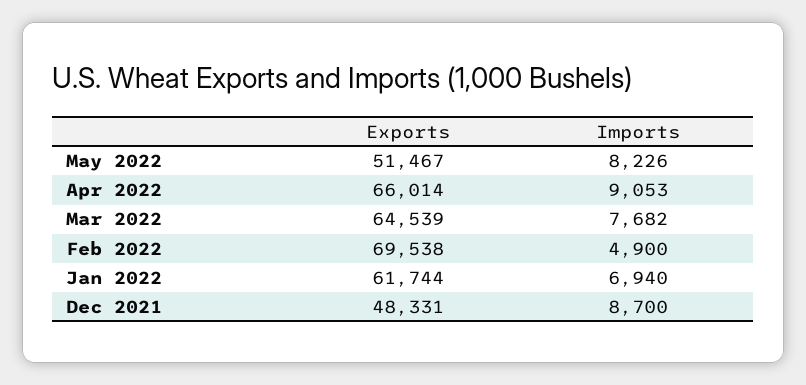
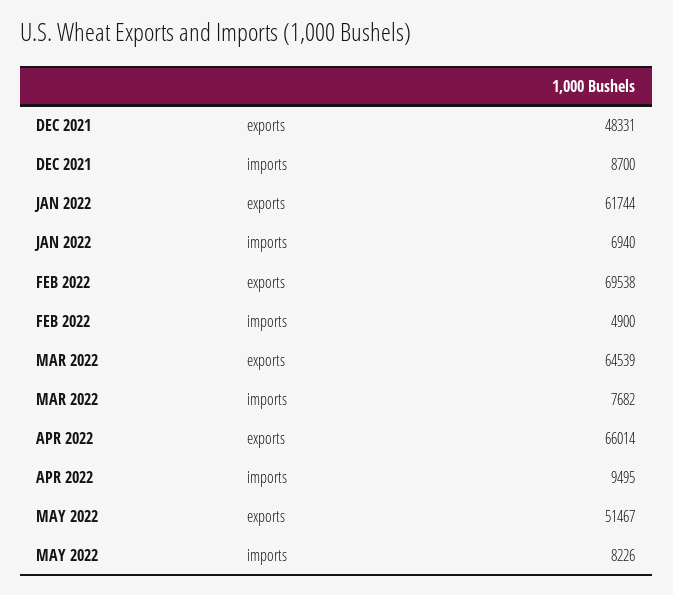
  {
    "Exports": {
      "May 2022": 51467,
      "Apr 2022": 66014,
      "Mar 2022": 64539,
      "Feb 2022": 69538,
      "Jan 2022": 61744,
      "Dec 2021": 48331
    },
    "Imports": {
      "May 2022": 8226,
-     "Apr 2022": 9053,
+     "Apr 2022": 9495,
      "Mar 2022": 7682,
      "Feb 2022": 4900,
      "Jan 2022": 6940,
      "Dec 2021": 8700
    }
  }

